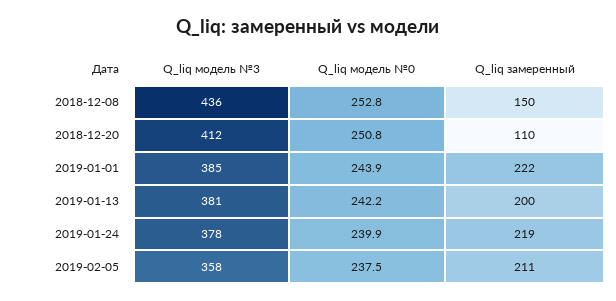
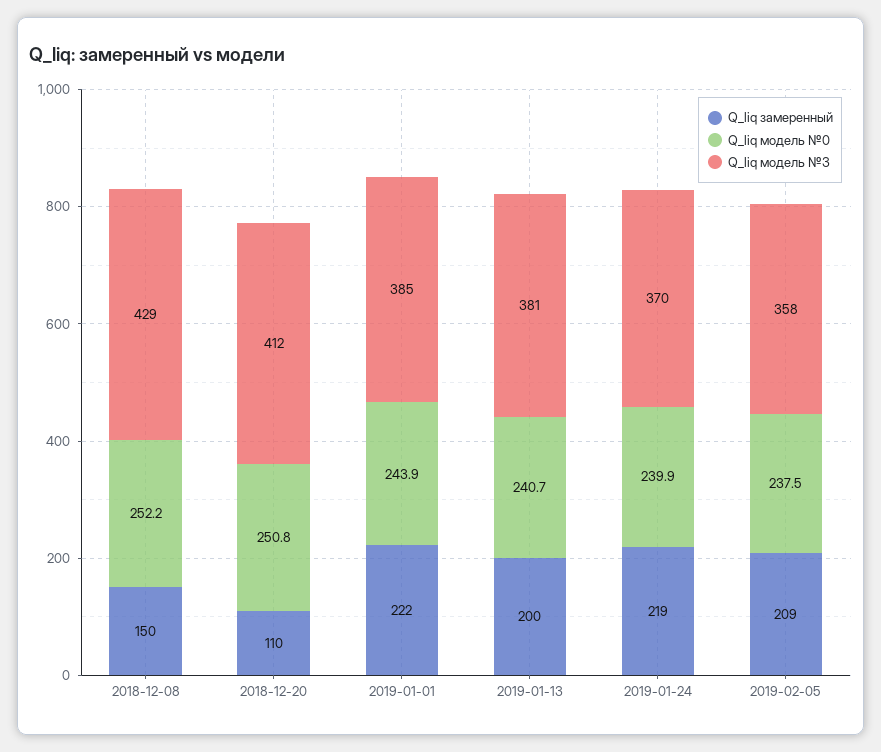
  {
    "Q_liq модель №3": {
-     "2018-12-08": 436,
+     "2018-12-08": 429,
      "2018-12-20": 412,
      "2019-01-01": 385,
      "2019-01-13": 381,
-     "2019-01-24": 378,
+     "2019-01-24": 370,
      "2019-02-05": 358
    },
    "Q_liq модель №0": {
-     "2018-12-08": 252.8,
+     "2018-12-08": 252.2,
      "2018-12-20": 250.8,
      "2019-01-01": 243.9,
-     "2019-01-13": 242.2,
+     "2019-01-13": 240.7,
      "2019-01-24": 239.9,
      "2019-02-05": 237.5
    },
    "Q_liq замеренный": {
      "2018-12-08": 150,
      "2018-12-20": 110,
      "2019-01-01": 222,
      "2019-01-13": 200,
      "2019-01-24": 219,
-     "2019-02-05": 211
+     "2019-02-05": 209
    }
  }

